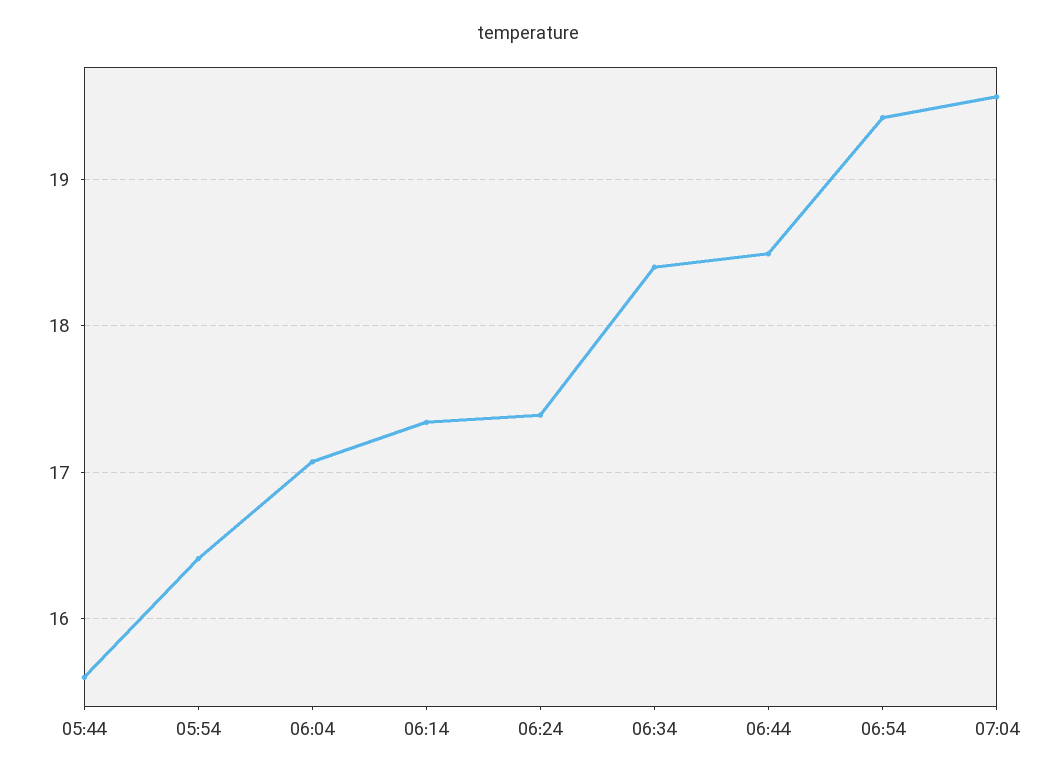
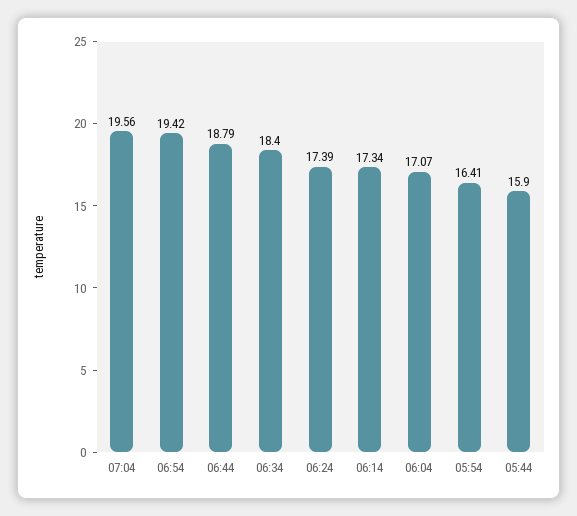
  {
-   "05:44": 15.6,
+   "05:44": 15.9,
    "05:54": 16.41,
    "06:04": 17.07,
    "06:14": 17.34,
    "06:24": 17.39,
    "06:34": 18.4,
-   "06:44": 18.5,
+   "06:44": 18.79,
    "06:54": 19.42,
    "07:04": 19.56
  }

